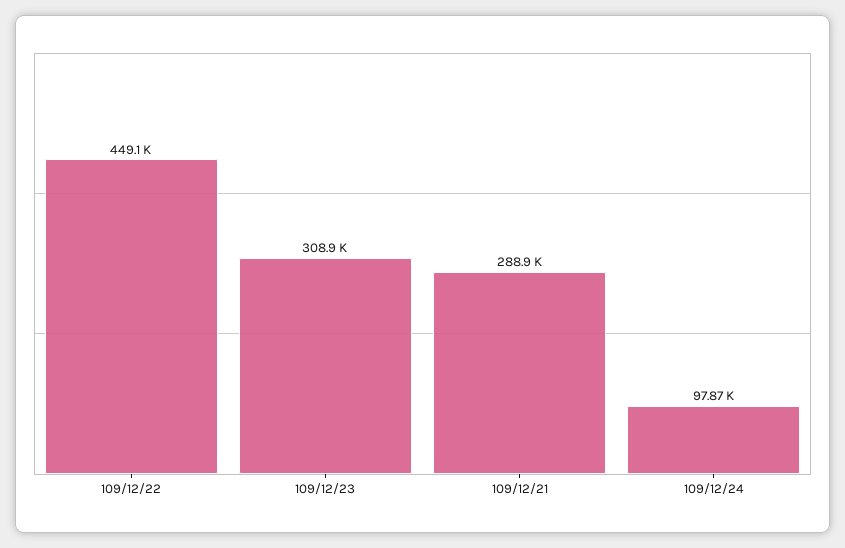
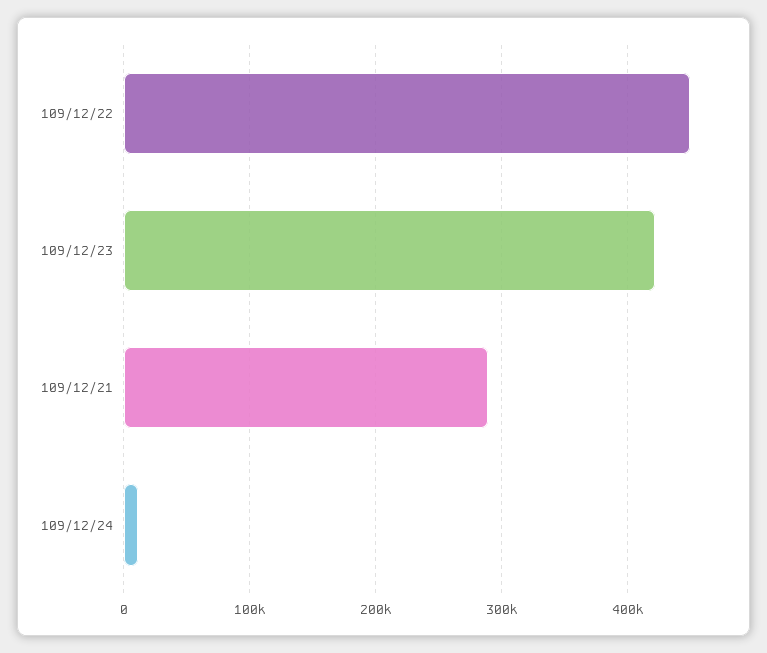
  {
    "109/12/22": 449100,
-   "109/12/23": 308900,
+   "109/12/23": 420000,
    "109/12/21": 288900,
-   "109/12/24": 97870
+   "109/12/24": 10000
  }

